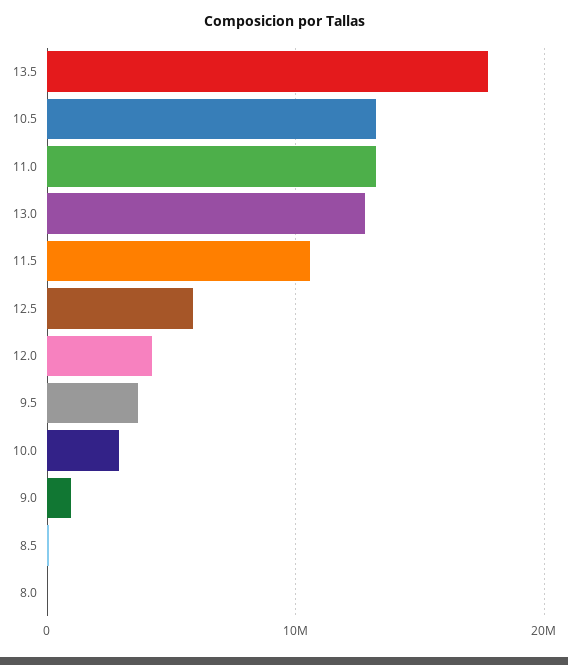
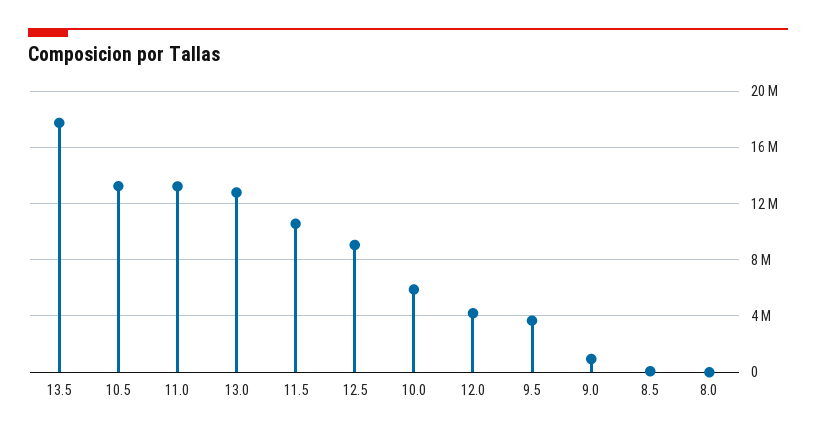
  {
    "13.5": 17500000,
    "10.5": 13000000,
    "11.0": 13000000,
    "13.0": 13000000,
    "11.5": 10500000,
-   "12.5": 6000000,
+   "12.5": 9000000,
    "12.0": 4000000,
    "9.5": 3500000,
-   "10.0": 3000000,
+   "10.0": 6000000,
    "9.0": 1000000,
    "8.5": 0,
    "8.0": 0
  }

